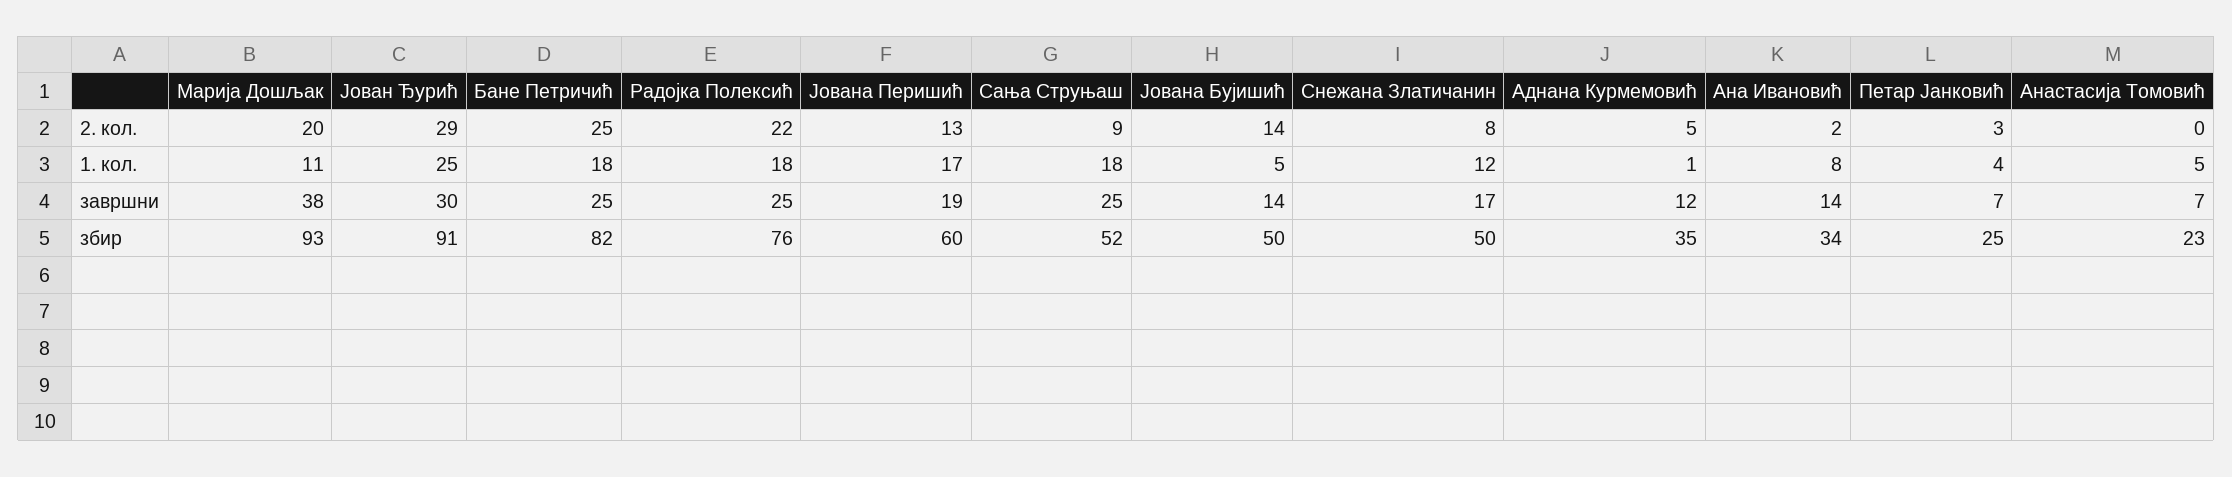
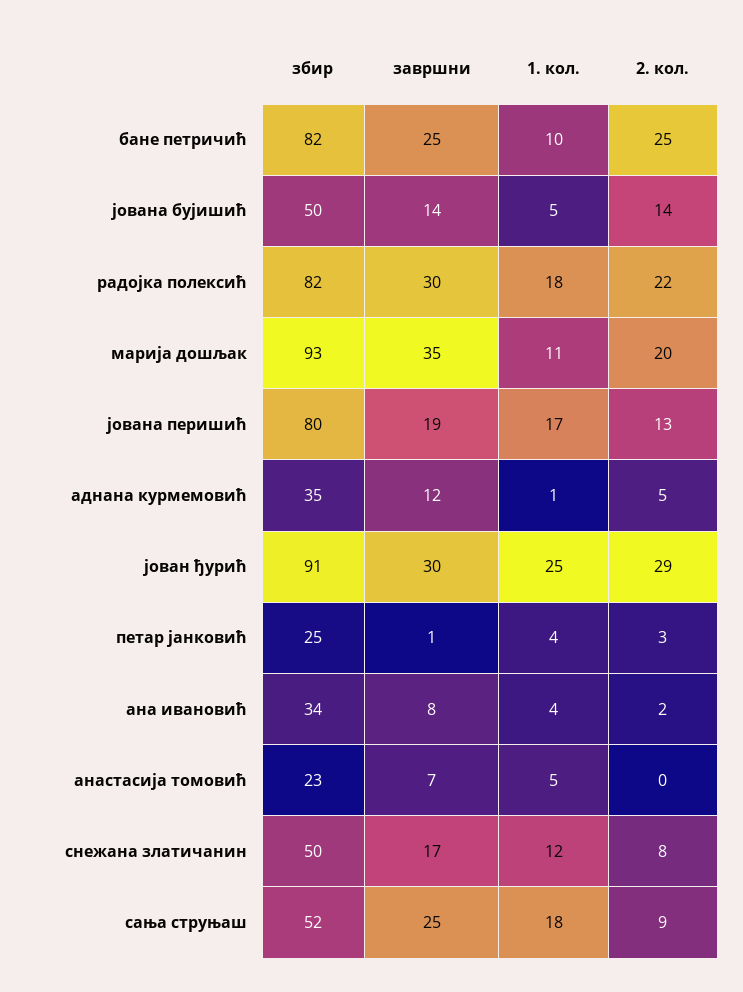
  {
    "Марија Дошљак": {
      "2. кол.": 20,
      "1. кол.": 11,
-     "завршни": 38,
+     "завршни": 35,
      "збир": 93
    },
    "Јован Ђурић": {
      "2. кол.": 29,
      "1. кол.": 25,
      "завршни": 30,
      "збир": 91
    },
    "Бане Петричић": {
      "2. кол.": 25,
-     "1. кол.": 18,
+     "1. кол.": 10,
      "завршни": 25,
      "збир": 82
    },
    "Радојка Полексић": {
      "2. кол.": 22,
      "1. кол.": 18,
-     "завршни": 25,
+     "завршни": 30,
-     "збир": 76
+     "збир": 82
    },
    "Јована Перишић": {
      "2. кол.": 13,
      "1. кол.": 17,
      "завршни": 19,
-     "збир": 60
+     "збир": 80
    },
    "Сања Струњаш": {
      "2. кол.": 9,
      "1. кол.": 18,
      "завршни": 25,
      "збир": 52
    },
    "Јована Бујишић": {
      "2. кол.": 14,
      "1. кол.": 5,
      "завршни": 14,
      "збир": 50
    },
    "Снежана Златичанин": {
      "2. кол.": 8,
      "1. кол.": 12,
      "завршни": 17,
      "збир": 50
    },
    "Аднана Курмемовић": {
      "2. кол.": 5,
      "1. кол.": 1,
      "завршни": 12,
      "збир": 35
    },
    "Ана Ивановић": {
      "2. кол.": 2,
-     "1. кол.": 8,
+     "1. кол.": 4,
-     "завршни": 14,
+     "завршни": 8,
      "збир": 34
    },
    "Петар Јанковић": {
      "2. кол.": 3,
      "1. кол.": 4,
-     "завршни": 7,
+     "завршни": 1,
      "збир": 25
    },
    "Анастасија Томовић": {
      "2. кол.": 0,
      "1. кол.": 5,
      "завршни": 7,
      "збир": 23
    }
  }

